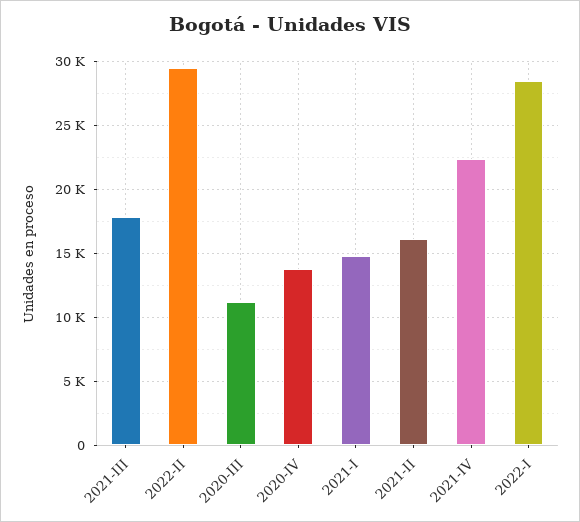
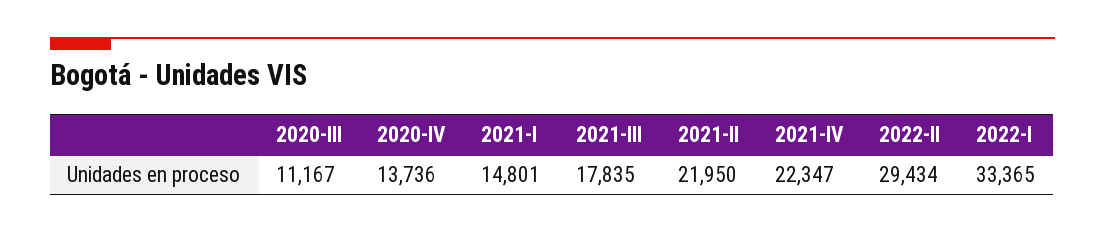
  {
    "2021-III": 17835,
    "2022-II": 29434,
    "2020-III": 11167,
    "2020-IV": 13736,
    "2021-I": 14801,
-   "2021-II": 16000,
+   "2021-II": 21950,
    "2021-IV": 22347,
-   "2022-I": 28500
+   "2022-I": 33365
  }

